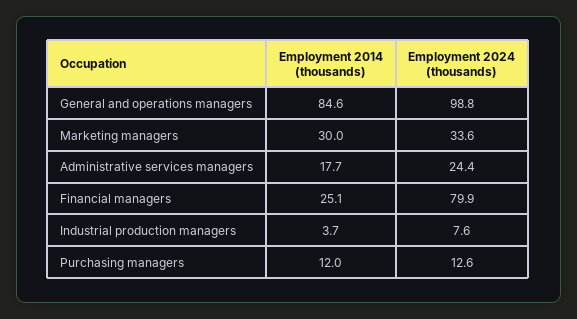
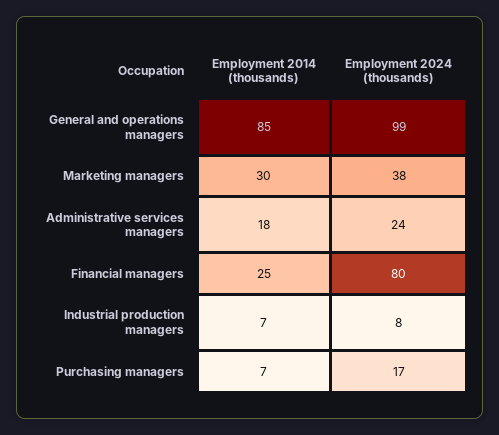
  {
    "Employment 2014 (thousands)": {
      "General and operations managers": 84.6,
      "Marketing managers": 30,
      "Administrative services managers": 17.7,
      "Financial managers": 25.1,
-     "Industrial production managers": 3.7,
+     "Industrial production managers": 7,
-     "Purchasing managers": 12
+     "Purchasing managers": 7
    },
    "Employment 2024 (thousands)": {
      "General and operations managers": 98.8,
-     "Marketing managers": 33.6,
+     "Marketing managers": 38,
      "Administrative services managers": 24.4,
      "Financial managers": 79.9,
      "Industrial production managers": 7.6,
-     "Purchasing managers": 12.6
+     "Purchasing managers": 17
    }
  }

